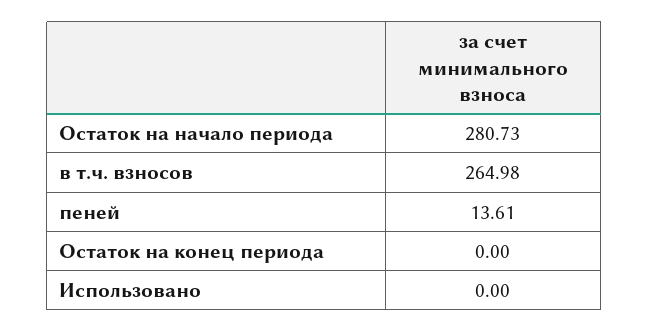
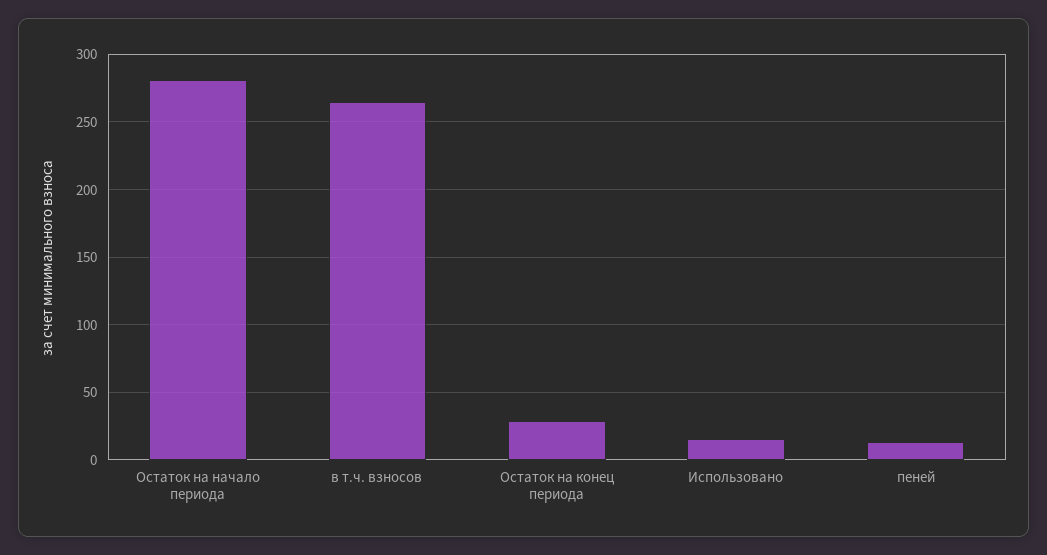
  {
    "Остаток на начало периода": 280.73,
    "в т.ч. взносов": 264.98,
    "пеней": 13.61,
-   "Остаток на конец периода": 0,
+   "Остаток на конец периода": 30,
-   "Использовано": 0
+   "Использовано": 15
  }

